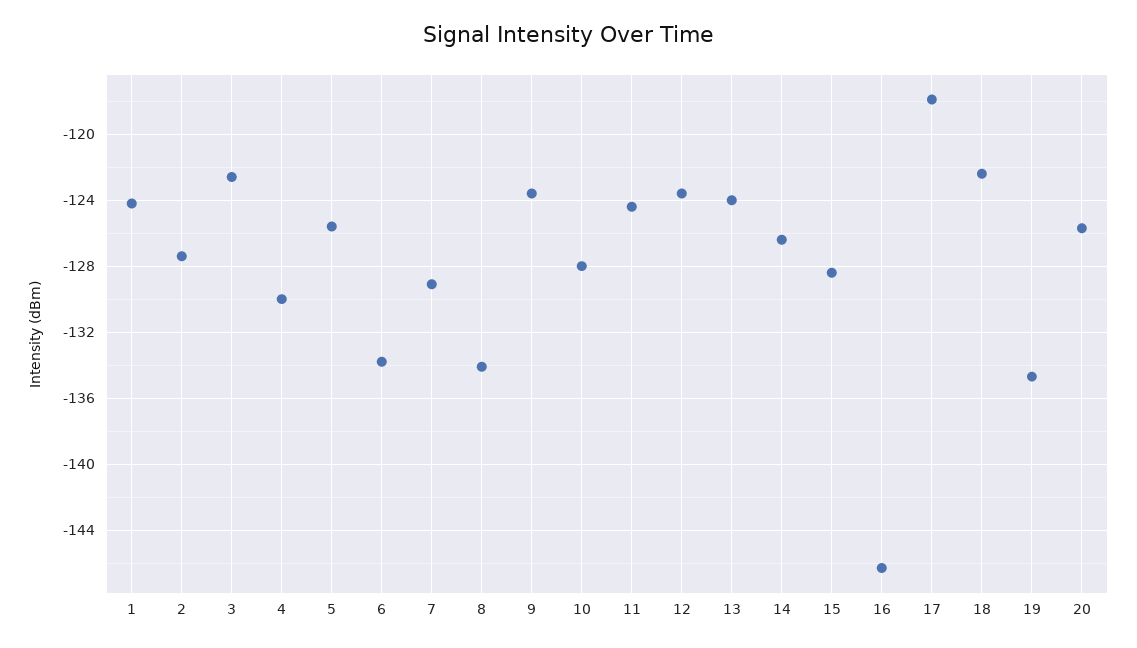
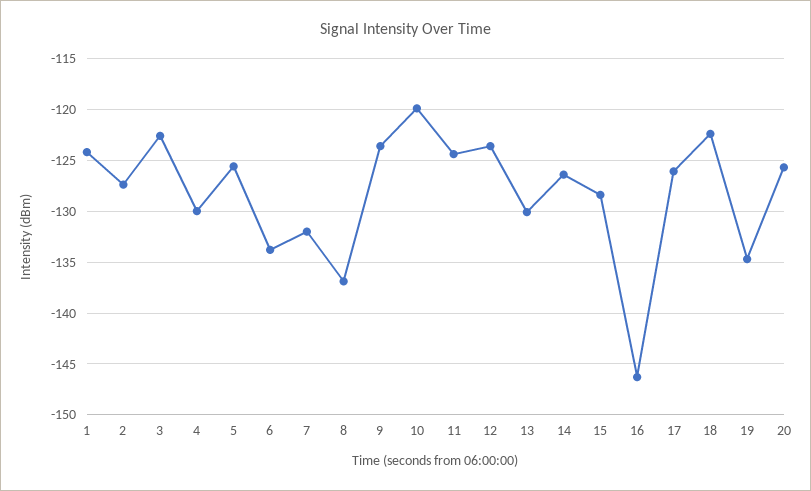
  {
    "1": -124,
    "2": -127.5,
    "3": -122.5,
    "4": -130,
    "5": -125.5,
    "6": -134,
-   "7": -129,
+   "7": -132,
-   "8": -134,
+   "8": -137,
    "9": -123.5,
-   "10": -128,
+   "10": -120,
    "11": -124.5,
    "12": -123.5,
-   "13": -124,
+   "13": -130,
    "14": -126.5,
    "15": -128.5,
    "16": -146.5,
-   "17": -118,
+   "17": -126,
    "18": -122.5,
    "19": -134.5,
    "20": -125.5
  }

